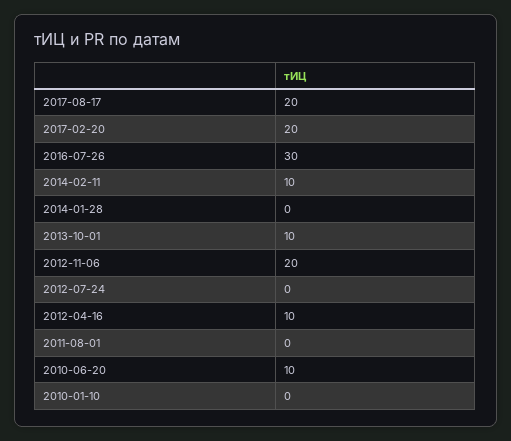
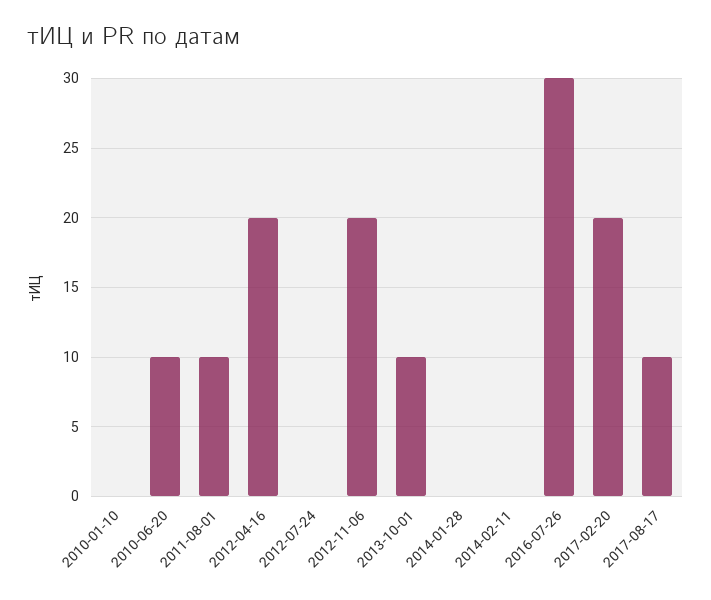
  {
-   "2017-08-17": 20,
+   "2017-08-17": 10,
    "2017-02-20": 20,
    "2016-07-26": 30,
-   "2014-02-11": 10,
+   "2014-02-11": 0,
    "2014-01-28": 0,
    "2013-10-01": 10,
    "2012-11-06": 20,
    "2012-07-24": 0,
-   "2012-04-16": 10,
+   "2012-04-16": 20,
-   "2011-08-01": 0,
+   "2011-08-01": 10,
    "2010-06-20": 10,
    "2010-01-10": 0
  }

